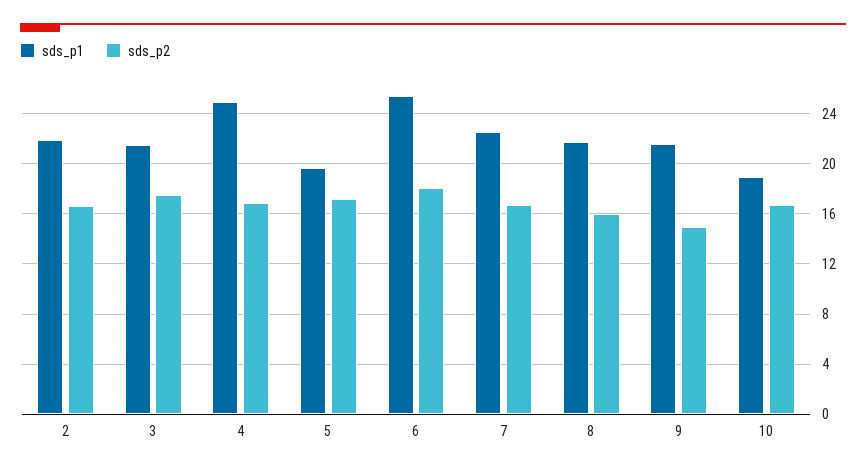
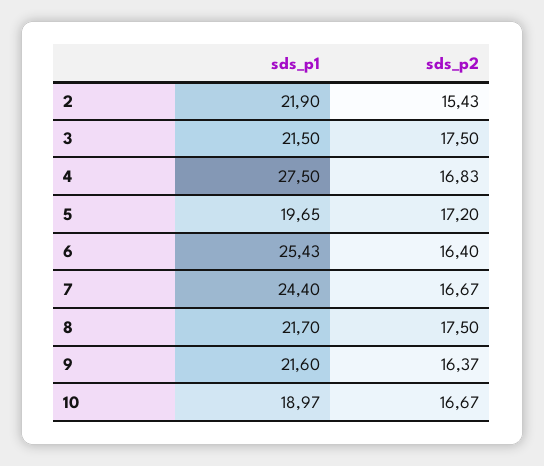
  {
    "sds_p1": {
      "2": 21.9,
      "3": 21.5,
-     "4": 25,
+     "4": 27.5,
      "5": 19.65,
      "6": 25.43,
-     "7": 22.5,
+     "7": 24.4,
      "8": 21.7,
      "9": 21.6,
      "10": 18.97
    },
    "sds_p2": {
-     "2": 16.5,
+     "2": 15.43,
      "3": 17.5,
      "4": 16.83,
      "5": 17.2,
-     "6": 18,
+     "6": 16.4,
      "7": 16.67,
-     "8": 16,
+     "8": 17.5,
-     "9": 15,
+     "9": 16.37,
      "10": 16.67
    }
  }

